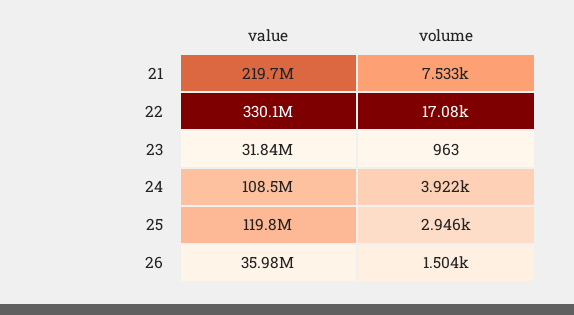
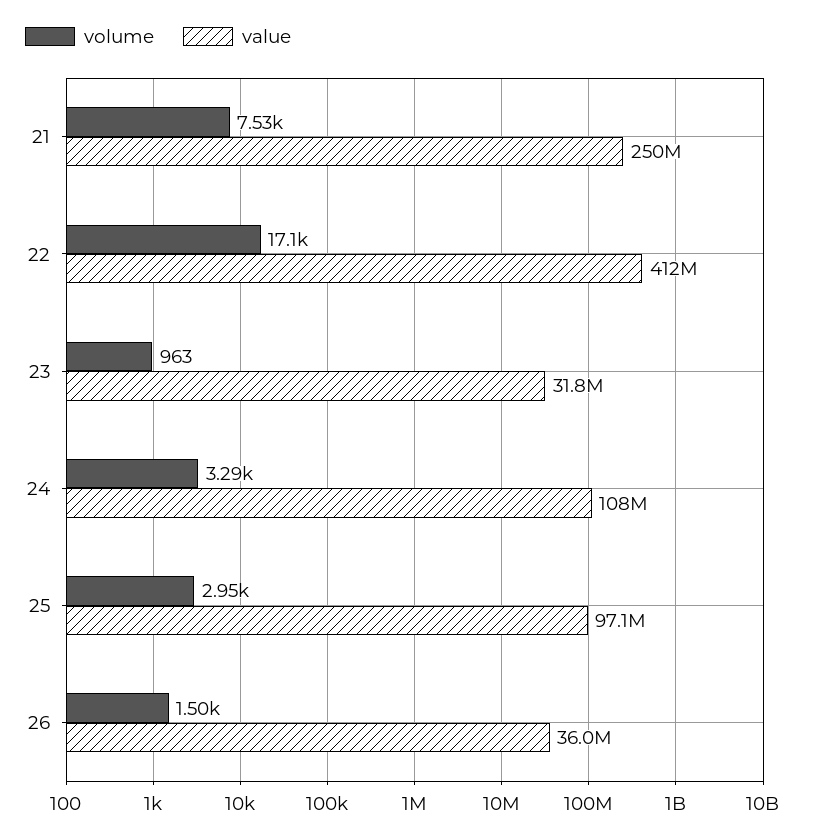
  {
    "value": {
-     "21": 219700000,
+     "21": 250000000,
-     "22": 330100000,
+     "22": 412000000,
      "23": 31840000,
      "24": 108500000,
-     "25": 119800000,
+     "25": 97100000,
      "26": 35980000
    },
    "volume": {
      "21": 7533,
      "22": 17080,
      "23": 963,
-     "24": 3922,
+     "24": 3290,
      "25": 2946,
      "26": 1504
    }
  }

